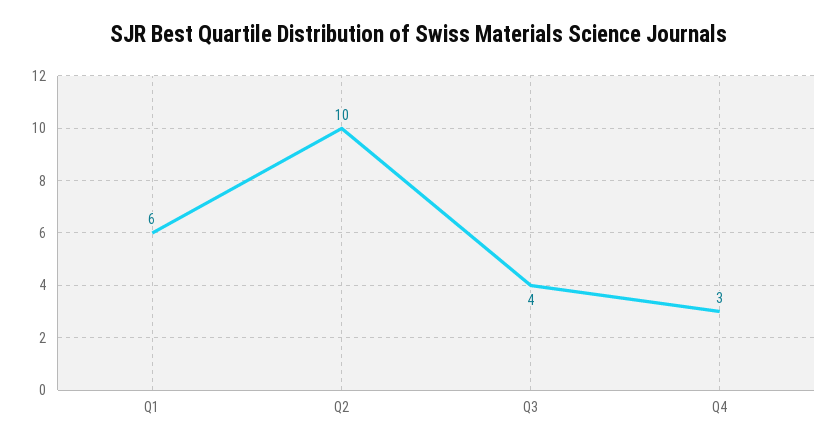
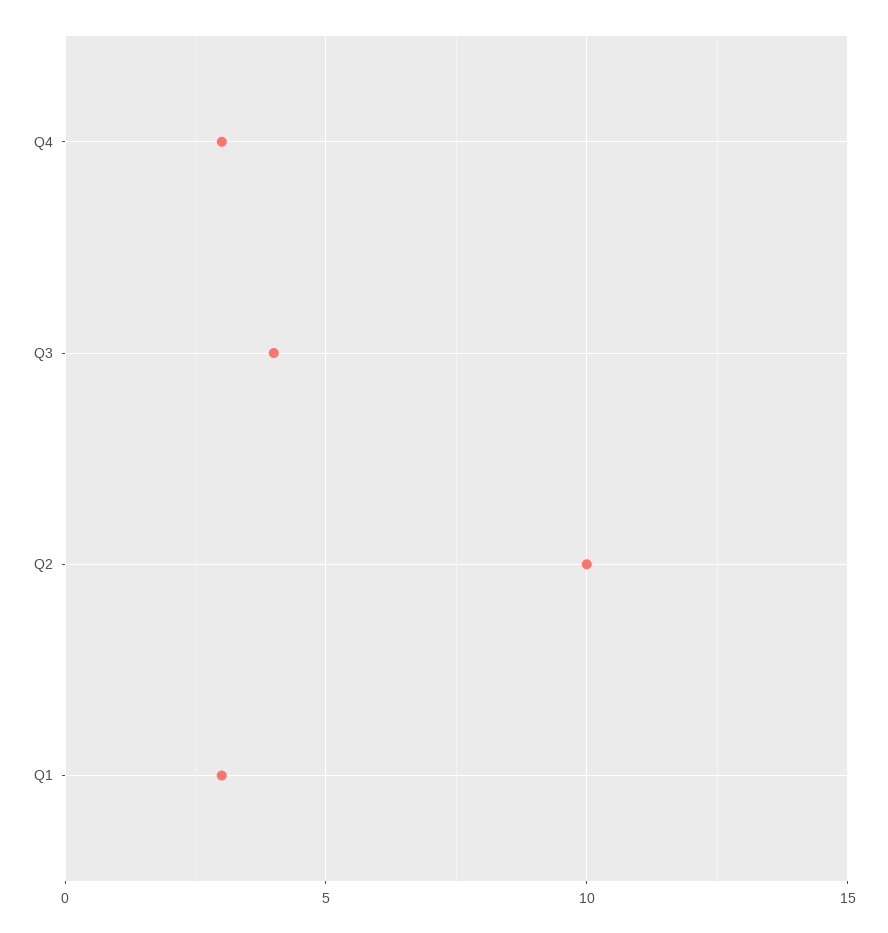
  {
-   "Q1": 6,
+   "Q1": 3,
    "Q2": 10,
    "Q3": 4,
    "Q4": 3
  }

